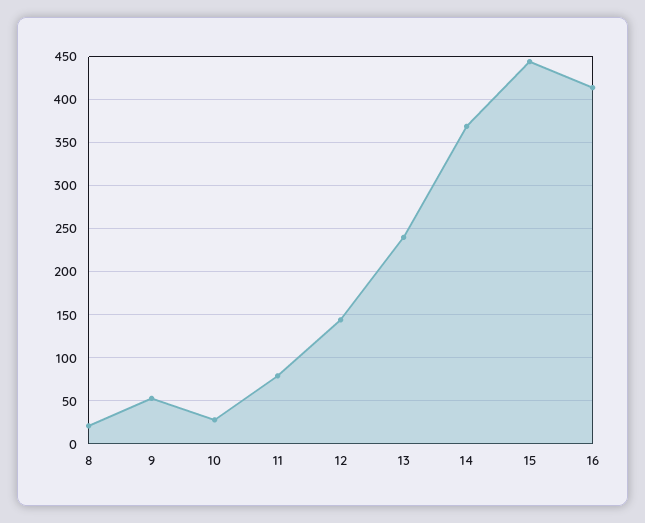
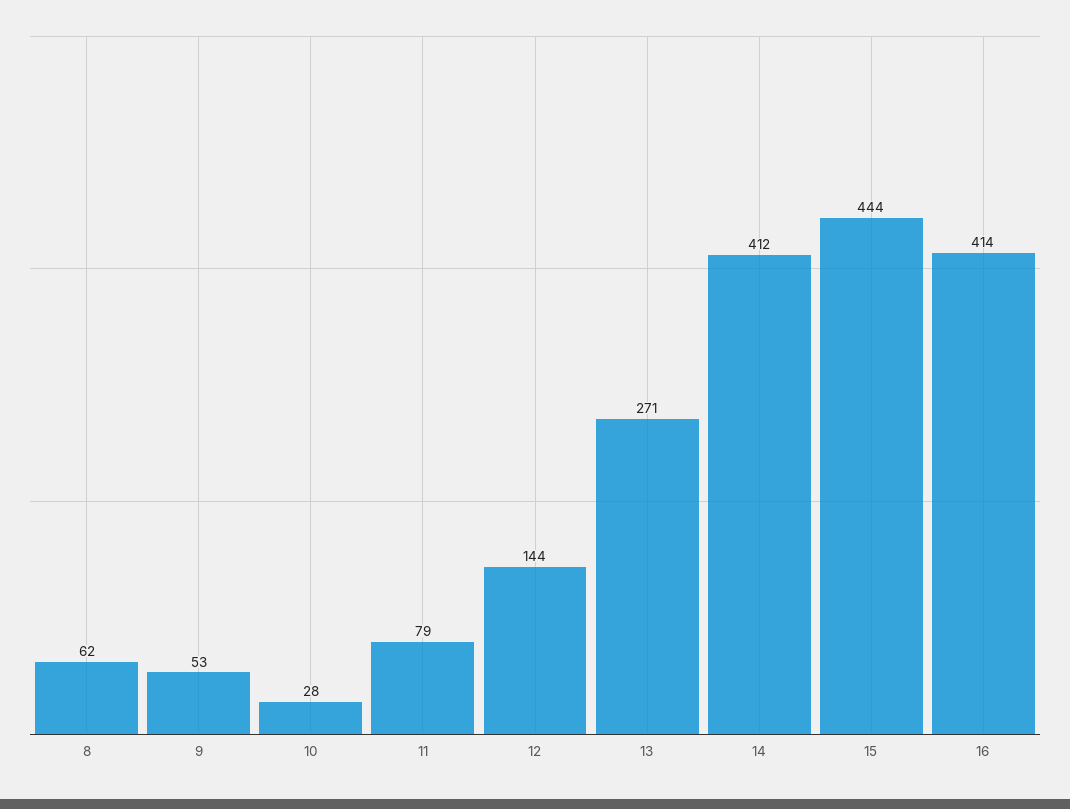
  {
-   "8": 20,
+   "8": 62,
    "9": 53,
    "10": 28,
    "11": 79,
    "12": 144,
-   "13": 240,
+   "13": 271,
-   "14": 370,
+   "14": 412,
    "15": 444,
    "16": 414
  }

